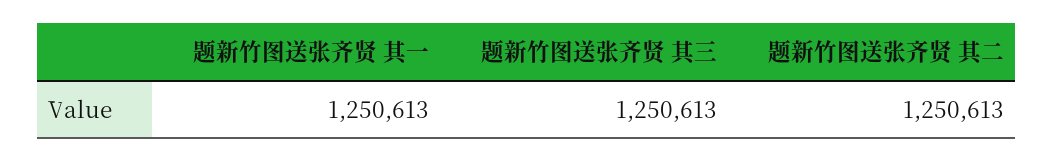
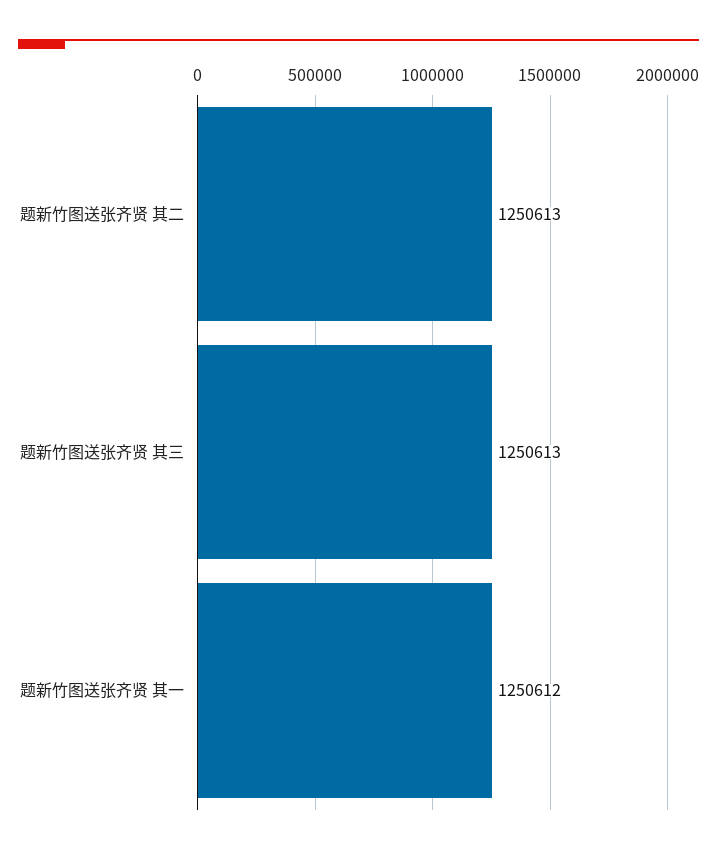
  {
-   "题新竹图送张齐贤 其一": 1250613,
+   "题新竹图送张齐贤 其一": 1250612,
    "题新竹图送张齐贤 其三": 1250613,
    "题新竹图送张齐贤 其二": 1250613
  }

